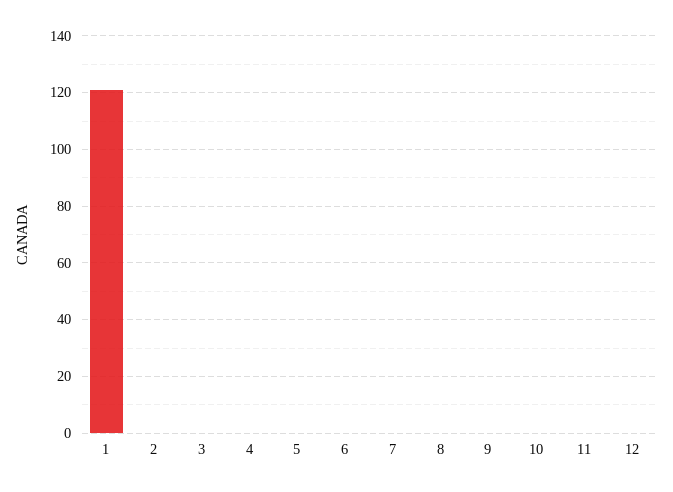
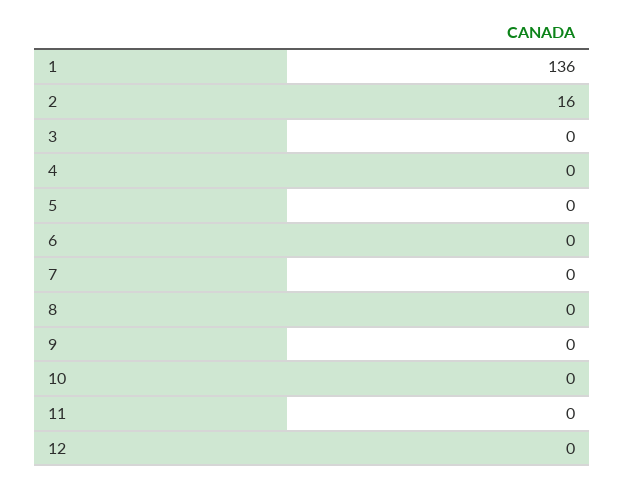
  {
-   "1": 120,
+   "1": 136,
-   "2": 0,
+   "2": 16,
    "3": 0,
    "4": 0,
    "5": 0,
    "6": 0,
    "7": 0,
    "8": 0,
    "9": 0,
    "10": 0,
    "11": 0,
    "12": 0
  }

